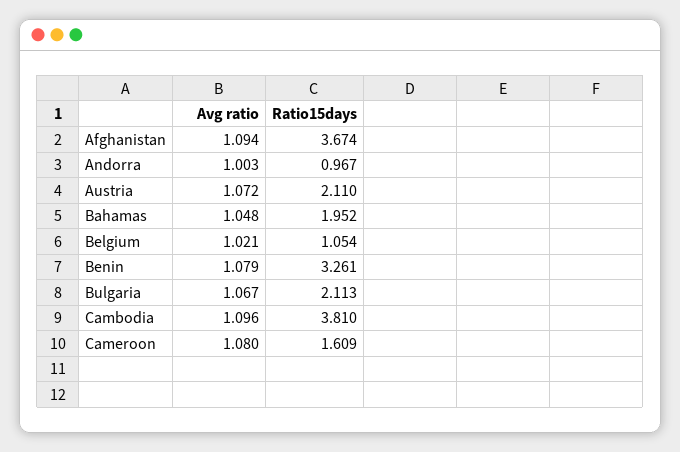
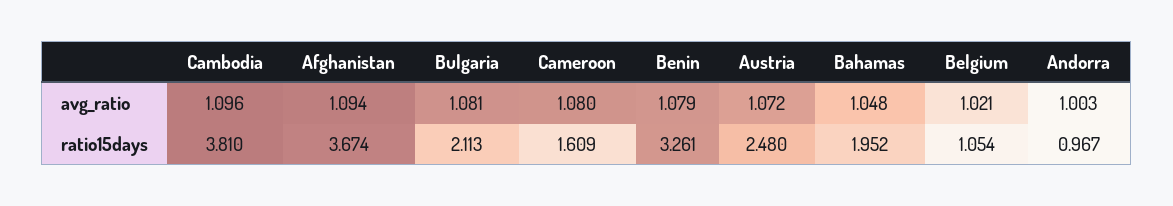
  {
    "Avg ratio": {
      "Afghanistan": 1.094,
      "Andorra": 1.003,
      "Austria": 1.072,
      "Bahamas": 1.048,
      "Belgium": 1.021,
      "Benin": 1.079,
-     "Bulgaria": 1.067,
+     "Bulgaria": 1.081,
      "Cambodia": 1.096,
      "Cameroon": 1.08
    },
    "Ratio15days": {
      "Afghanistan": 3.674,
      "Andorra": 0.967,
-     "Austria": 2.11,
+     "Austria": 2.48,
      "Bahamas": 1.952,
      "Belgium": 1.054,
      "Benin": 3.261,
      "Bulgaria": 2.113,
      "Cambodia": 3.81,
      "Cameroon": 1.609
    }
  }

